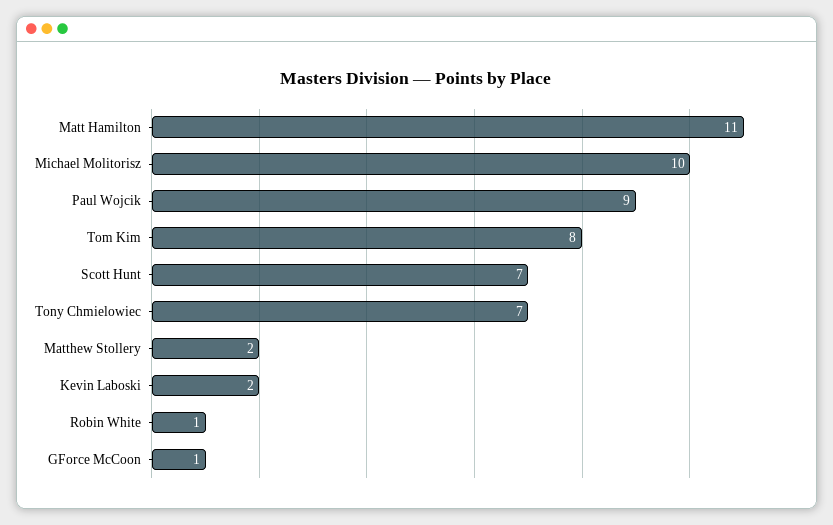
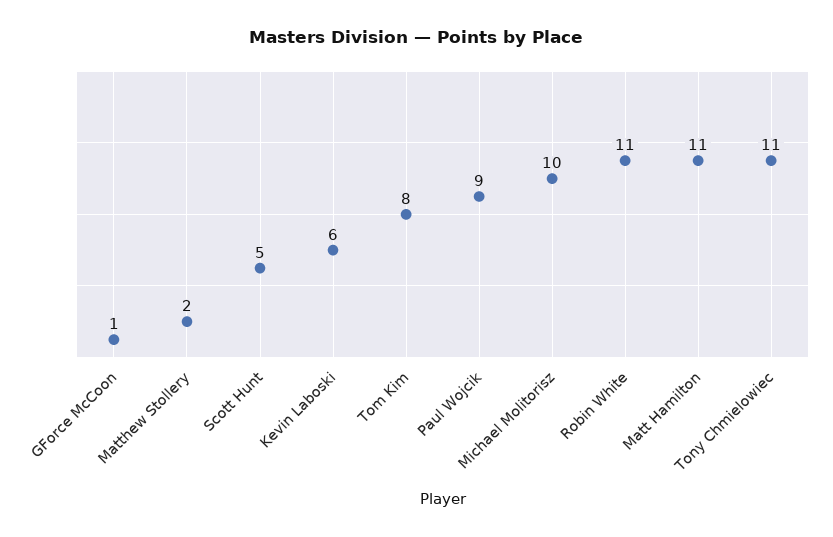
  {
    "Matt Hamilton": 11,
    "Michael Molitorisz": 10,
    "Paul Wojcik": 9,
    "Tom Kim": 8,
-   "Scott Hunt": 7,
+   "Scott Hunt": 5,
-   "Tony Chmielowiec": 7,
+   "Tony Chmielowiec": 11,
    "Matthew Stollery": 2,
-   "Kevin Laboski": 2,
+   "Kevin Laboski": 6,
-   "Robin White": 1,
+   "Robin White": 11,
    "GForce McCoon": 1
  }

